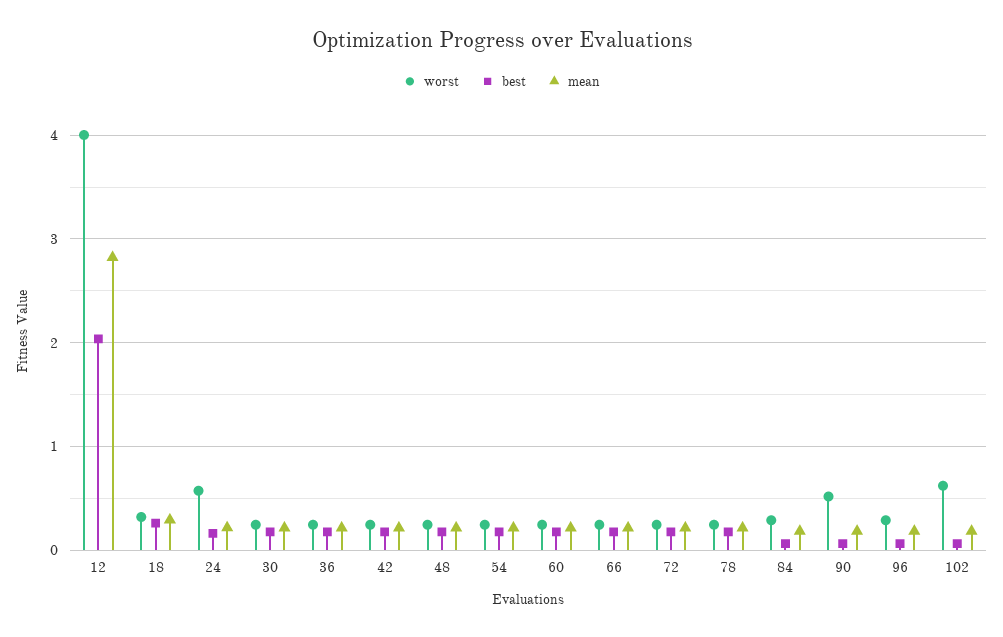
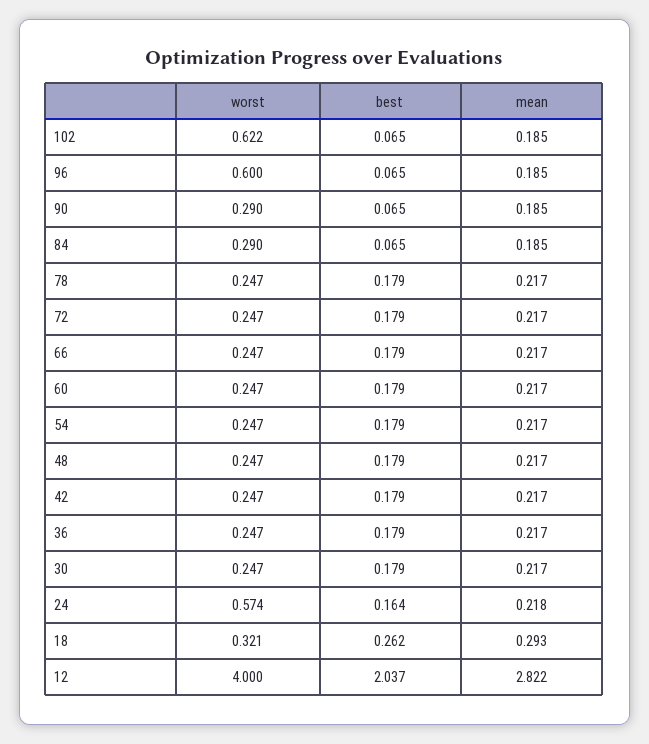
  {
    "worst": {
      "12": 4,
      "18": 0.321,
      "24": 0.574,
      "30": 0.247,
      "36": 0.247,
      "42": 0.247,
      "48": 0.247,
      "54": 0.247,
      "60": 0.247,
      "66": 0.247,
      "72": 0.247,
      "78": 0.247,
      "84": 0.29,
-     "90": 0.5,
+     "90": 0.29,
-     "96": 0.3,
+     "96": 0.6,
      "102": 0.622
    },
    "best": {
      "12": 2.037,
      "18": 0.262,
      "24": 0.164,
      "30": 0.179,
      "36": 0.179,
      "42": 0.179,
      "48": 0.179,
      "54": 0.179,
      "60": 0.179,
      "66": 0.179,
      "72": 0.179,
      "78": 0.179,
      "84": 0.065,
      "90": 0.065,
      "96": 0.065,
      "102": 0.065
    },
    "mean": {
      "12": 2.822,
      "18": 0.293,
      "24": 0.218,
      "30": 0.217,
      "36": 0.217,
      "42": 0.217,
      "48": 0.217,
      "54": 0.217,
      "60": 0.217,
      "66": 0.217,
      "72": 0.217,
      "78": 0.217,
      "84": 0.185,
      "90": 0.185,
      "96": 0.185,
      "102": 0.185
    }
  }

